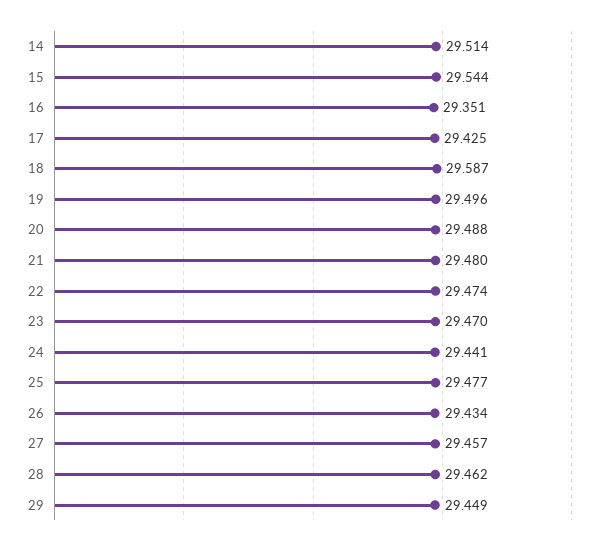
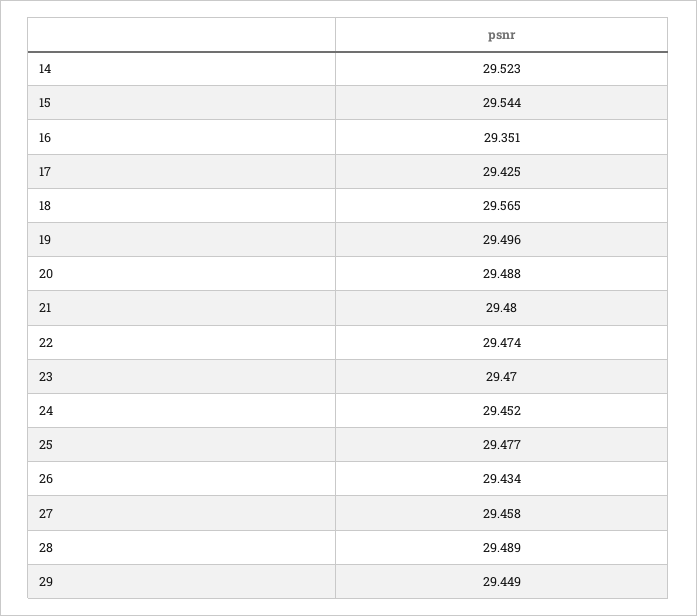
  {
-   "14": 29.514,
+   "14": 29.523,
    "15": 29.544,
    "16": 29.351,
    "17": 29.425,
-   "18": 29.587,
+   "18": 29.565,
    "19": 29.496,
    "20": 29.488,
    "21": 29.48,
    "22": 29.474,
    "23": 29.47,
-   "24": 29.441,
+   "24": 29.452,
    "25": 29.477,
    "26": 29.434,
-   "27": 29.457,
+   "27": 29.458,
-   "28": 29.462,
+   "28": 29.489,
    "29": 29.449
  }

